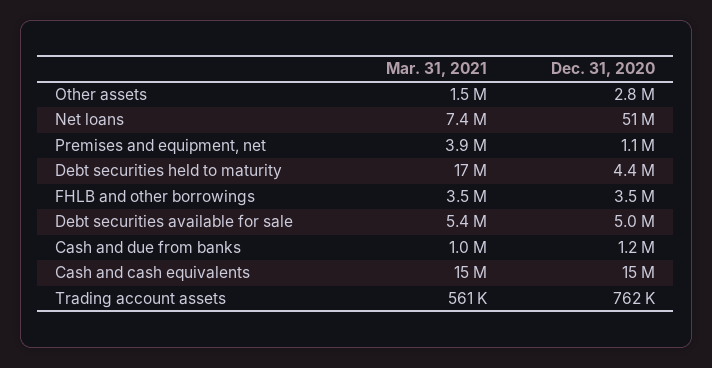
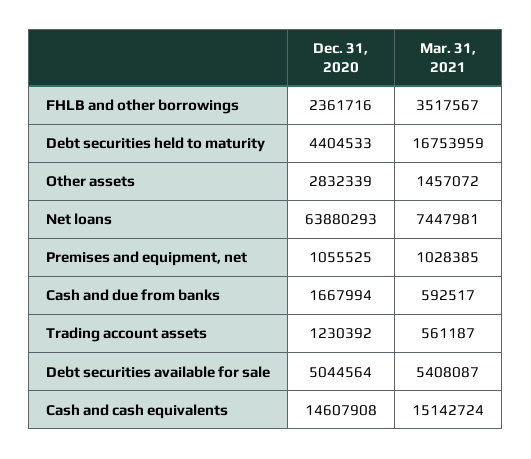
  {
    "Mar. 31, 2021": {
      "Other assets": 1457072,
      "Net loans": 7447981,
-     "Premises and equipment, net": 3900000,
+     "Premises and equipment, net": 1028385,
      "Debt securities held to maturity": 16753959,
      "FHLB and other borrowings": 3517567,
      "Debt securities available for sale": 5408087,
-     "Cash and due from banks": 1000000,
+     "Cash and due from banks": 592517,
      "Cash and cash equivalents": 15142724,
      "Trading account assets": 561187
    },
    "Dec. 31, 2020": {
      "Other assets": 2832339,
-     "Net loans": 51000000,
+     "Net loans": 63880293,
      "Premises and equipment, net": 1055525,
      "Debt securities held to maturity": 4404533,
-     "FHLB and other borrowings": 3500000,
+     "FHLB and other borrowings": 2361716,
      "Debt securities available for sale": 5044564,
-     "Cash and due from banks": 1200000,
+     "Cash and due from banks": 1667994,
      "Cash and cash equivalents": 14607908,
-     "Trading account assets": 762000
+     "Trading account assets": 1230392
    }
  }

